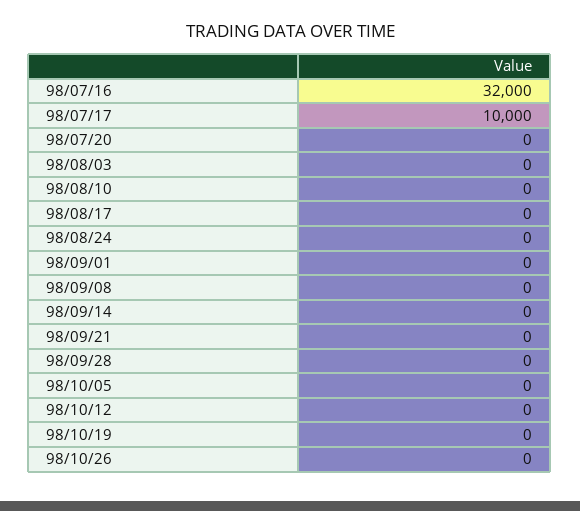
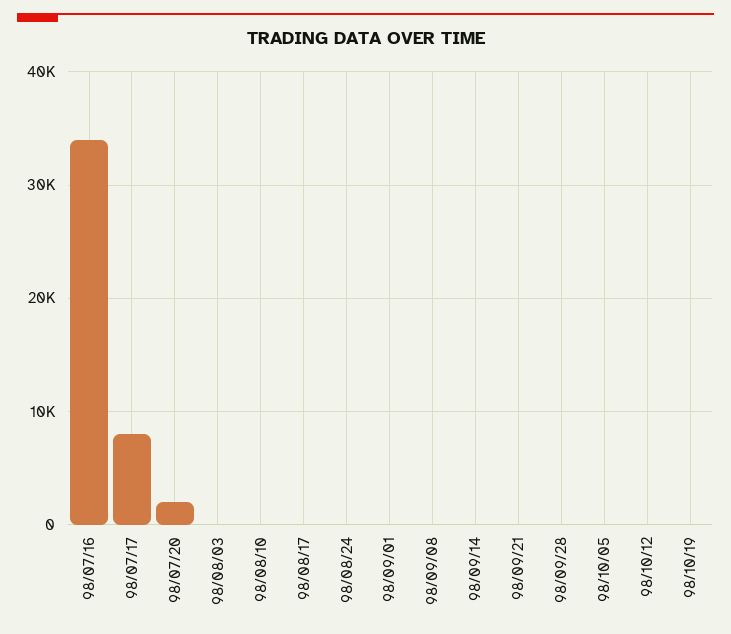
  {
-   "98/07/16": 32000,
+   "98/07/16": 34000,
-   "98/07/17": 10000,
+   "98/07/17": 8000,
-   "98/07/20": 0,
+   "98/07/20": 2000,
    "98/08/03": 0,
    "98/08/10": 0,
    "98/08/17": 0,
    "98/08/24": 0,
    "98/09/01": 0,
    "98/09/08": 0,
    "98/09/14": 0,
    "98/09/21": 0,
    "98/09/28": 0,
    "98/10/05": 0,
    "98/10/12": 0,
-   "98/10/19": 0,
+   "98/10/19": 0
-   "98/10/26": 0
  }

